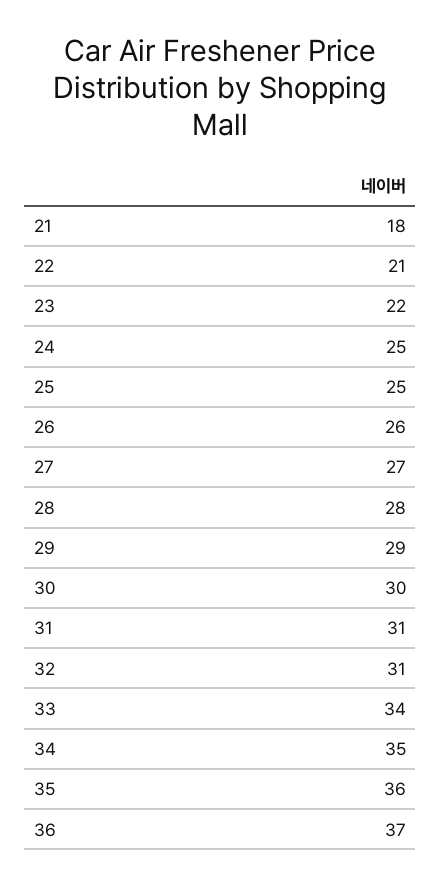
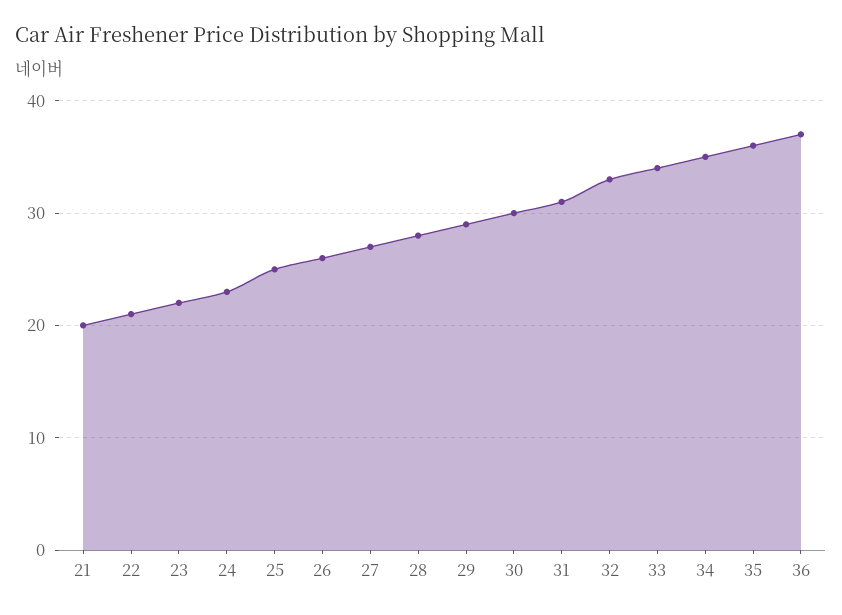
  {
-   "21": 18,
+   "21": 20,
    "22": 21,
    "23": 22,
-   "24": 25,
+   "24": 23,
    "25": 25,
    "26": 26,
    "27": 27,
    "28": 28,
    "29": 29,
    "30": 30,
    "31": 31,
-   "32": 31,
+   "32": 33,
    "33": 34,
    "34": 35,
    "35": 36,
    "36": 37
  }

